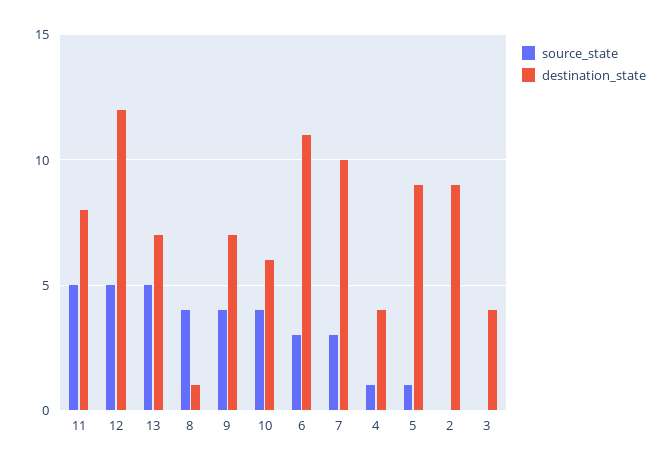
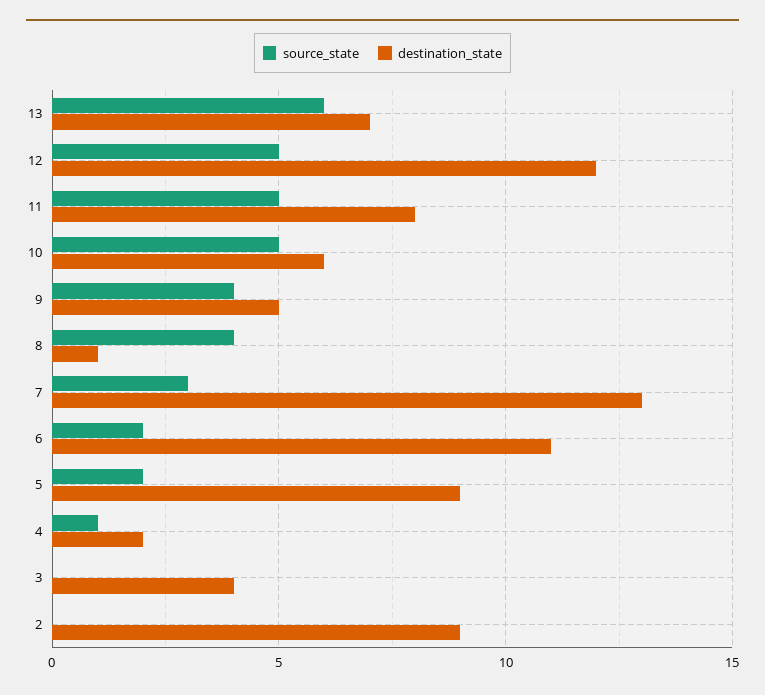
  {
    "source_state": {
      "11": 5,
      "12": 5,
-     "13": 5,
+     "13": 6,
      "8": 4,
      "9": 4,
-     "10": 4,
+     "10": 5,
-     "6": 3,
+     "6": 2,
      "7": 3,
      "4": 1,
-     "5": 1,
+     "5": 2,
      "2": 0,
      "3": 0
    },
    "destination_state": {
      "11": 8,
      "12": 12,
      "13": 7,
      "8": 1,
-     "9": 7,
+     "9": 5,
      "10": 6,
      "6": 11,
-     "7": 10,
+     "7": 13,
-     "4": 4,
+     "4": 2,
      "5": 9,
      "2": 9,
      "3": 4
    }
  }

